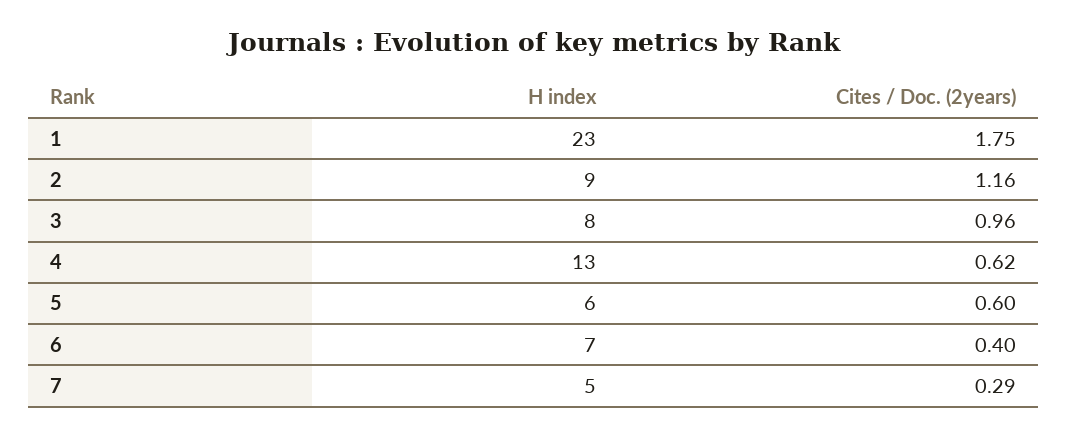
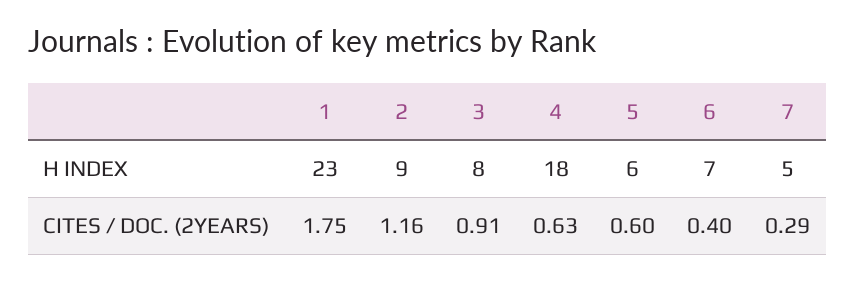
  {
    "H index": {
      "1": 23,
      "2": 9,
      "3": 8,
-     "4": 13,
+     "4": 18,
      "5": 6,
      "6": 7,
      "7": 5
    },
    "Cites / Doc. (2years)": {
      "1": 1.75,
      "2": 1.16,
-     "3": 0.96,
+     "3": 0.91,
-     "4": 0.62,
+     "4": 0.63,
      "5": 0.6,
      "6": 0.4,
      "7": 0.29
    }
  }

